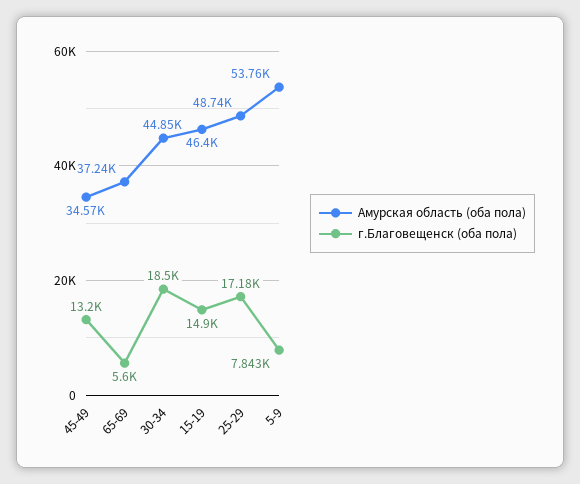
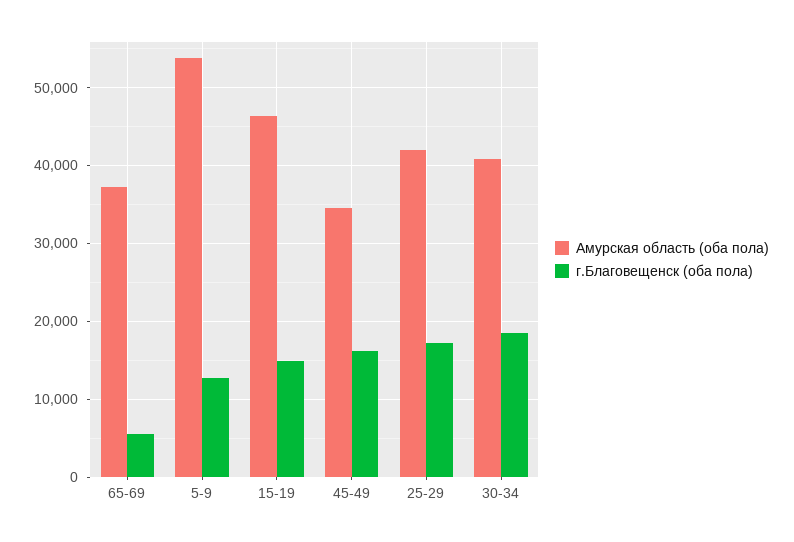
  {
    "Амурская область (оба пола)": {
      "45-49": 34570,
      "65-69": 37240,
-     "30-34": 44850,
+     "30-34": 41000,
      "15-19": 46400,
-     "25-29": 48740,
+     "25-29": 42000,
      "5-9": 53760
    },
    "г.Благовещенск (оба пола)": {
-     "45-49": 13200,
+     "45-49": 16000,
      "65-69": 5600,
      "30-34": 18500,
      "15-19": 14900,
      "25-29": 17180,
-     "5-9": 7843
+     "5-9": 13000
    }
  }

